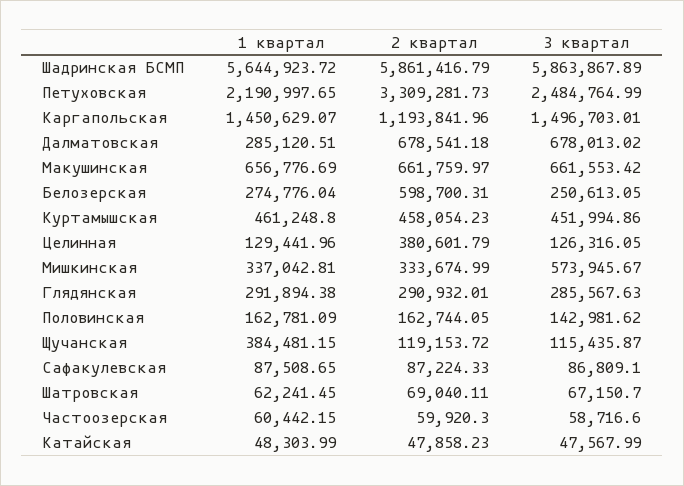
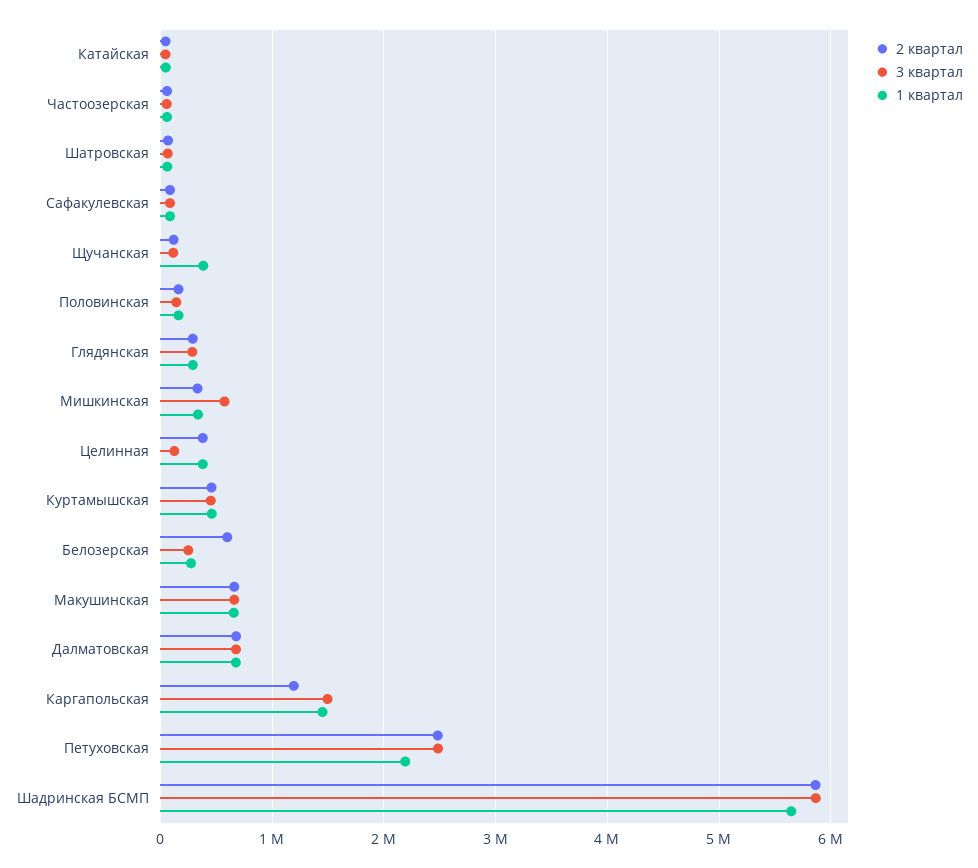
  {
    "1 квартал": {
      "Шадринская БСМП": 5644923.72,
      "Петуховская": 2190997.65,
      "Каргапольская": 1450629.07,
-     "Далматовская": 285120.51,
+     "Далматовская": 700000,
      "Макушинская": 656776.69,
      "Белозерская": 274776.04,
      "Куртамышская": 461248.8,
-     "Целинная": 129441.96,
+     "Целинная": 400000,
      "Мишкинская": 337042.81,
      "Глядянская": 291894.38,
      "Половинская": 162781.09,
      "Щучанская": 384481.15,
      "Сафакулевская": 87508.65,
      "Шатровская": 62241.45,
      "Частоозерская": 60442.15,
      "Катайская": 48303.99
    },
    "2 квартал": {
      "Шадринская БСМП": 5861416.79,
-     "Петуховская": 3309281.73,
+     "Петуховская": 2500000,
      "Каргапольская": 1193841.96,
      "Далматовская": 678541.18,
      "Макушинская": 661759.97,
      "Белозерская": 598700.31,
      "Куртамышская": 458054.23,
      "Целинная": 380601.79,
      "Мишкинская": 333674.99,
      "Глядянская": 290932.01,
      "Половинская": 162744.05,
      "Щучанская": 119153.72,
      "Сафакулевская": 87224.33,
      "Шатровская": 69040.11,
      "Частоозерская": 59920.3,
      "Катайская": 47858.23
    },
    "3 квартал": {
      "Шадринская БСМП": 5863867.89,
      "Петуховская": 2484764.99,
      "Каргапольская": 1496703.01,
      "Далматовская": 678013.02,
      "Макушинская": 661553.42,
      "Белозерская": 250613.05,
      "Куртамышская": 451994.86,
      "Целинная": 126316.05,
      "Мишкинская": 573945.67,
      "Глядянская": 285567.63,
      "Половинская": 142981.62,
      "Щучанская": 115435.87,
      "Сафакулевская": 86809.1,
      "Шатровская": 67150.7,
      "Частоозерская": 58716.6,
      "Катайская": 47567.99
    }
  }

